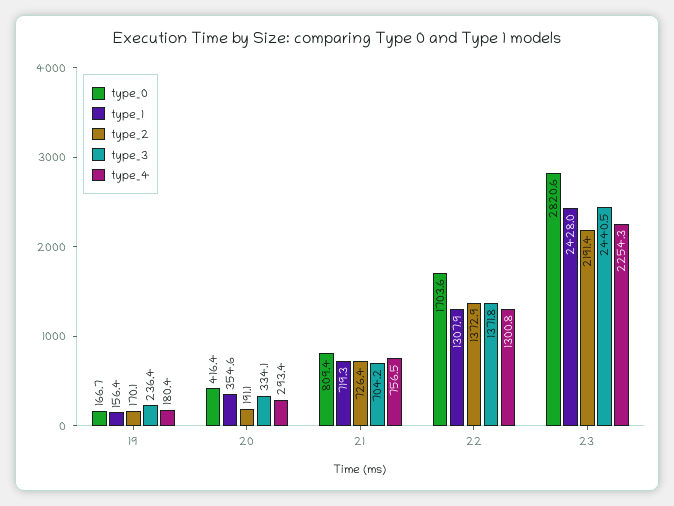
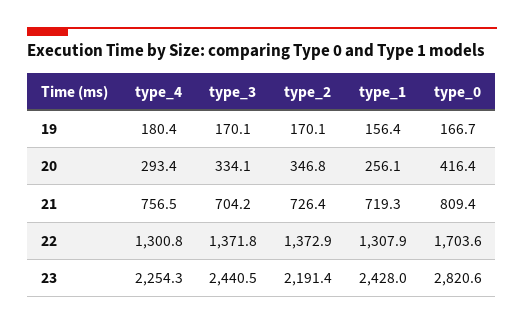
  {
    "type_0": {
      "19": 166.7,
      "20": 416.4,
      "21": 809.4,
      "22": 1703.6,
      "23": 2820.6
    },
    "type_1": {
      "19": 156.4,
-     "20": 354.6,
+     "20": 256.1,
      "21": 719.3,
      "22": 1307.9,
      "23": 2428
    },
    "type_2": {
      "19": 170.1,
-     "20": 191.1,
+     "20": 346.8,
      "21": 726.4,
      "22": 1372.9,
      "23": 2191.4
    },
    "type_3": {
-     "19": 236.4,
+     "19": 170.1,
      "20": 334.1,
      "21": 704.2,
      "22": 1371.8,
      "23": 2440.5
    },
    "type_4": {
      "19": 180.4,
      "20": 293.4,
      "21": 756.5,
      "22": 1300.8,
      "23": 2254.3
    }
  }

